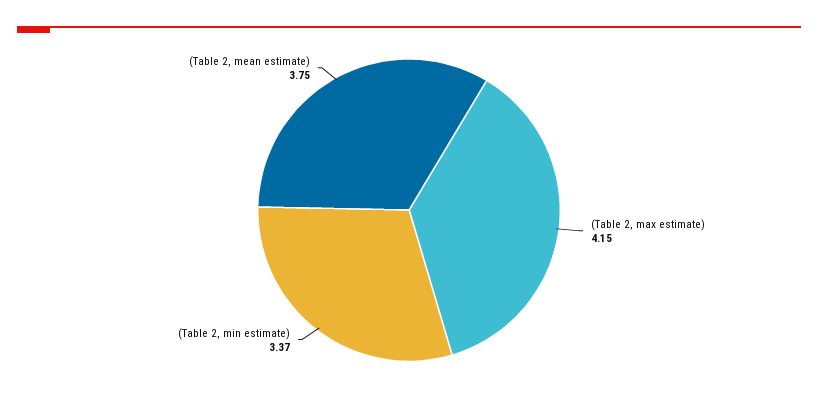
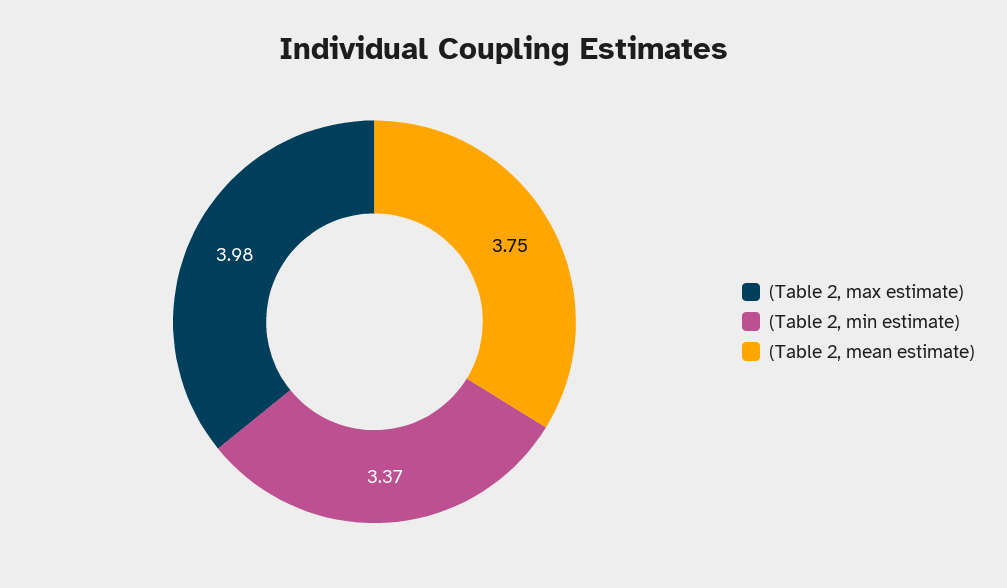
  {
-   "(Table 2, max estimate)": 4.15,
+   "(Table 2, max estimate)": 3.98,
    "(Table 2, min estimate)": 3.37,
    "(Table 2, mean estimate)": 3.75
  }

